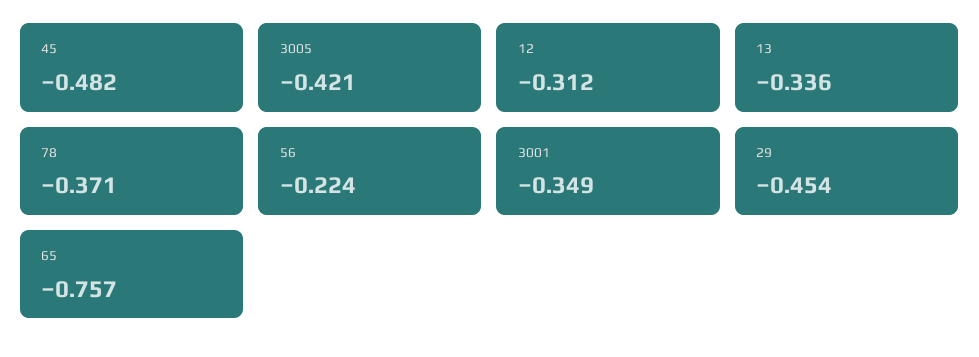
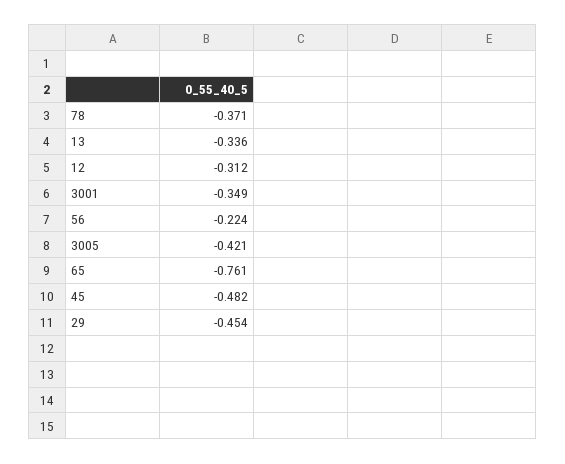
  {
    "45": -0.482,
    "3005": -0.421,
    "12": -0.312,
    "13": -0.336,
    "78": -0.371,
    "56": -0.224,
    "3001": -0.349,
    "29": -0.454,
-   "65": -0.757
+   "65": -0.761
  }

